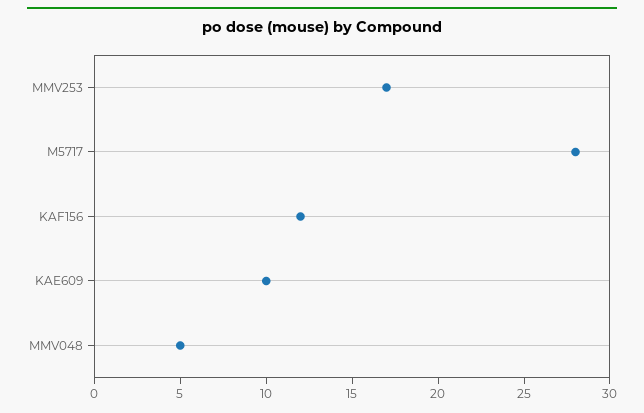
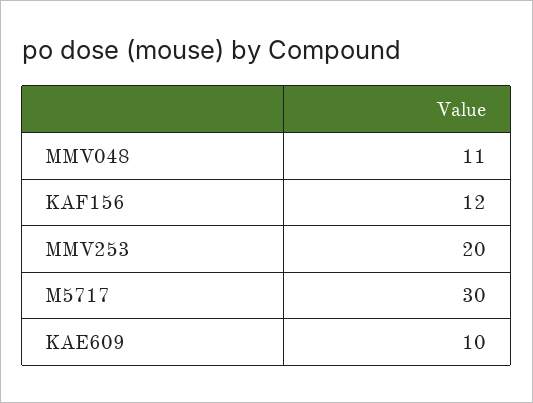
  {
-   "MMV253": 17,
+   "MMV253": 20,
-   "M5717": 28,
+   "M5717": 30,
    "KAF156": 12,
    "KAE609": 10,
-   "MMV048": 5
+   "MMV048": 11
  }

